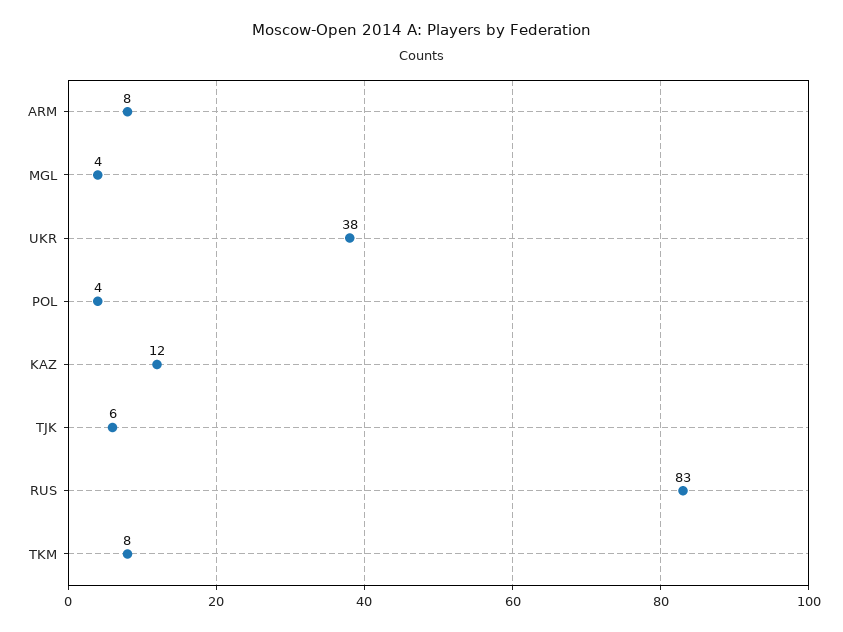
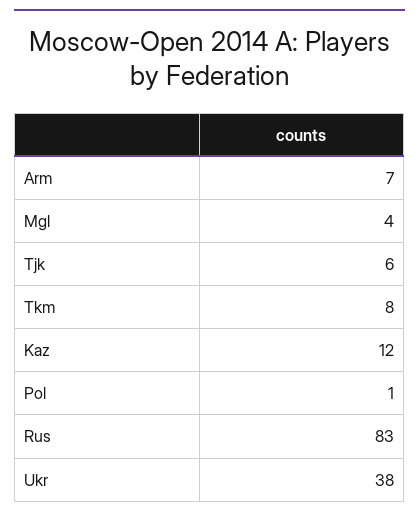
  {
-   "ARM": 8,
+   "ARM": 7,
    "MGL": 4,
    "UKR": 38,
-   "POL": 4,
+   "POL": 1,
    "KAZ": 12,
    "TJK": 6,
    "RUS": 83,
    "TKM": 8
  }

